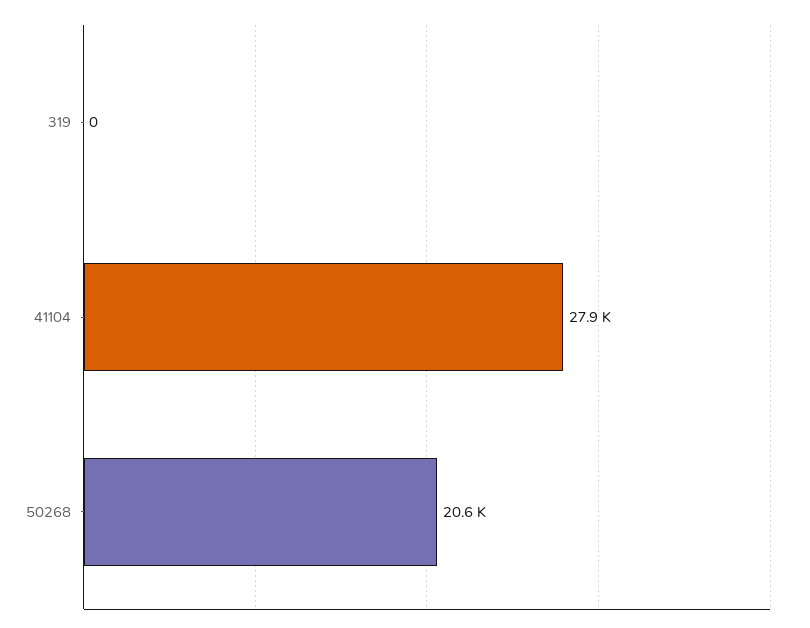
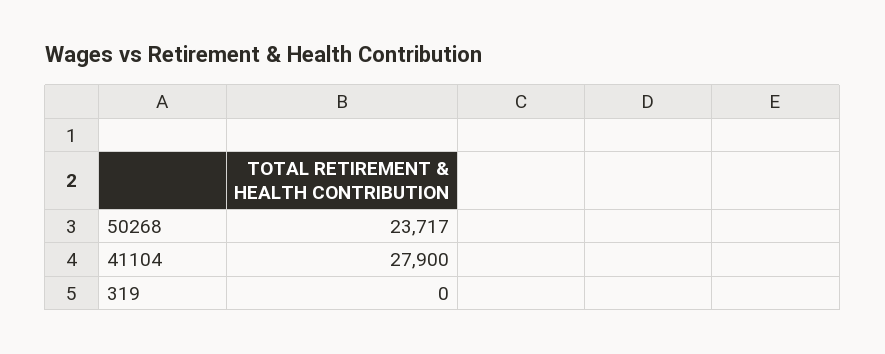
  {
    "319": 0,
    "41104": 27900,
-   "50268": 20600
+   "50268": 23717
  }

